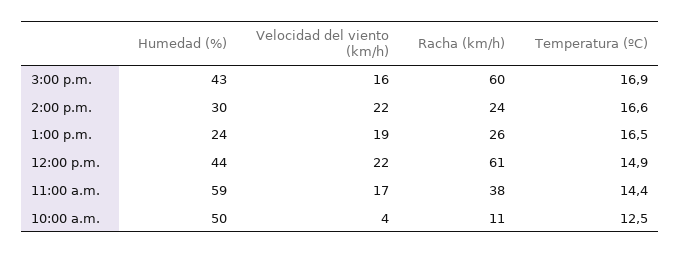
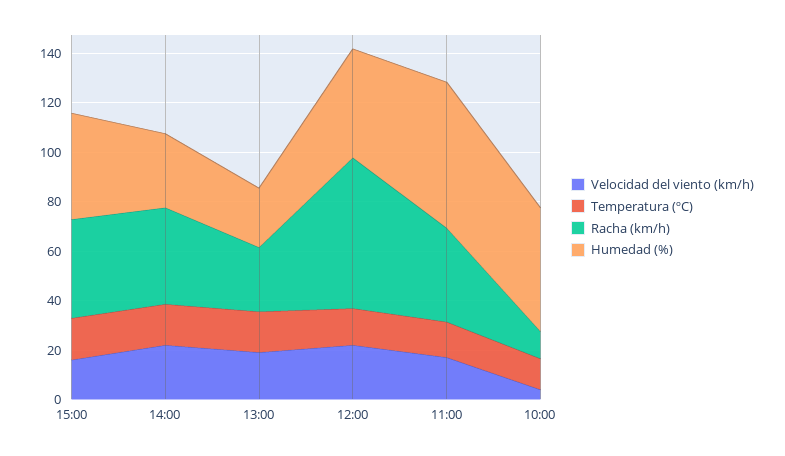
  {
    "Humedad (%)": {
      "3:00 p.m.": 43,
      "2:00 p.m.": 30,
      "1:00 p.m.": 24,
      "12:00 p.m.": 44,
      "11:00 a.m.": 59,
      "10:00 a.m.": 50
    },
    "Velocidad del viento (km/h)": {
      "3:00 p.m.": 16,
      "2:00 p.m.": 22,
      "1:00 p.m.": 19,
      "12:00 p.m.": 22,
      "11:00 a.m.": 17,
      "10:00 a.m.": 4
    },
    "Racha (km/h)": {
-     "3:00 p.m.": 60,
+     "3:00 p.m.": 40,
-     "2:00 p.m.": 24,
+     "2:00 p.m.": 40,
      "1:00 p.m.": 26,
      "12:00 p.m.": 61,
      "11:00 a.m.": 38,
      "10:00 a.m.": 11
    },
    "Temperatura (ºC)": {
      "3:00 p.m.": 16.9,
      "2:00 p.m.": 16.6,
      "1:00 p.m.": 16.5,
      "12:00 p.m.": 14.9,
      "11:00 a.m.": 14.4,
      "10:00 a.m.": 12.5
    }
  }

